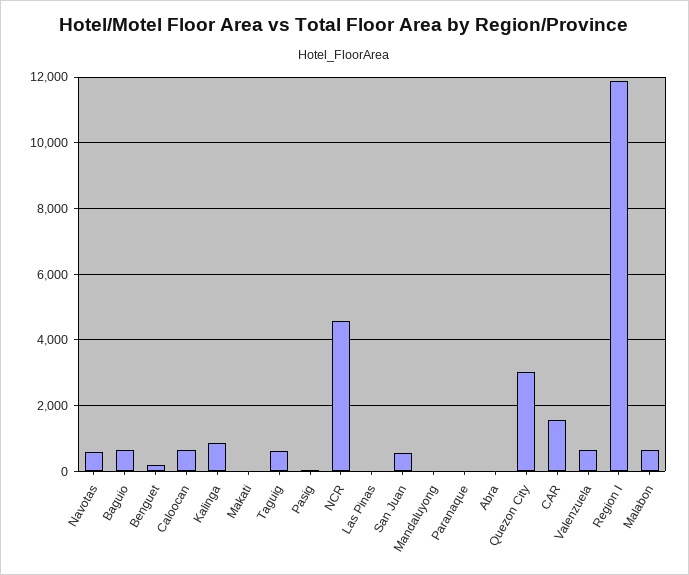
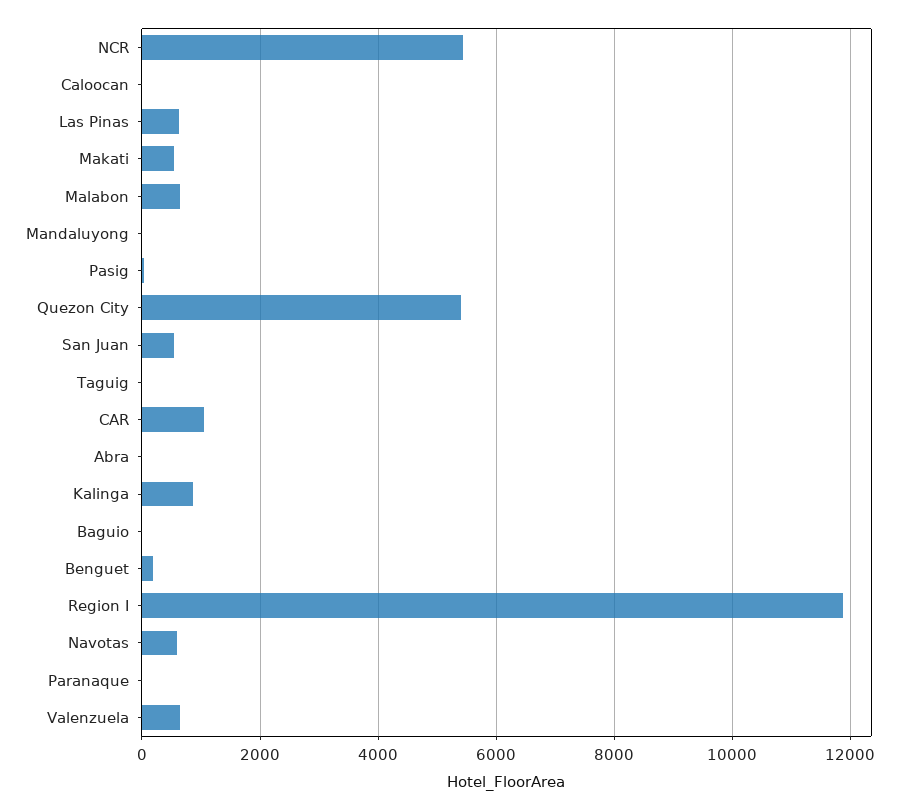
  {
    "Navotas": 600,
-   "Baguio": 600,
+   "Baguio": 0,
    "Benguet": 200,
-   "Caloocan": 600,
+   "Caloocan": 0,
    "Kalinga": 800,
-   "Makati": 0,
+   "Makati": 600,
-   "Taguig": 600,
+   "Taguig": 0,
    "Pasig": 0,
-   "NCR": 4600,
+   "NCR": 5400,
-   "Las Pinas": 0,
+   "Las Pinas": 600,
    "San Juan": 600,
    "Mandaluyong": 0,
    "Paranaque": 0,
    "Abra": 0,
-   "Quezon City": 3000,
+   "Quezon City": 5400,
-   "CAR": 1600,
+   "CAR": 1000,
    "Valenzuela": 600,
    "Region I": 11800,
    "Malabon": 600
  }

